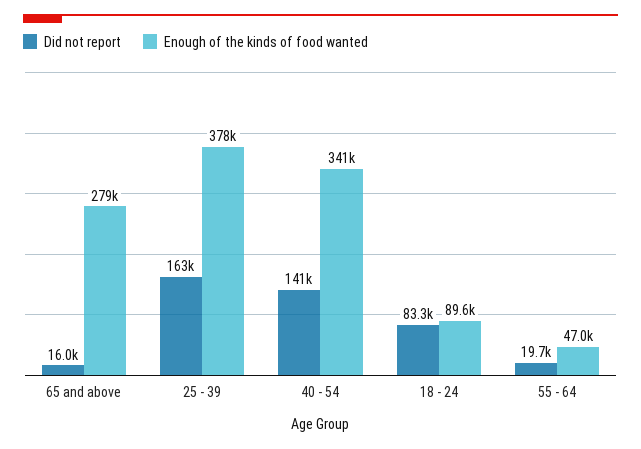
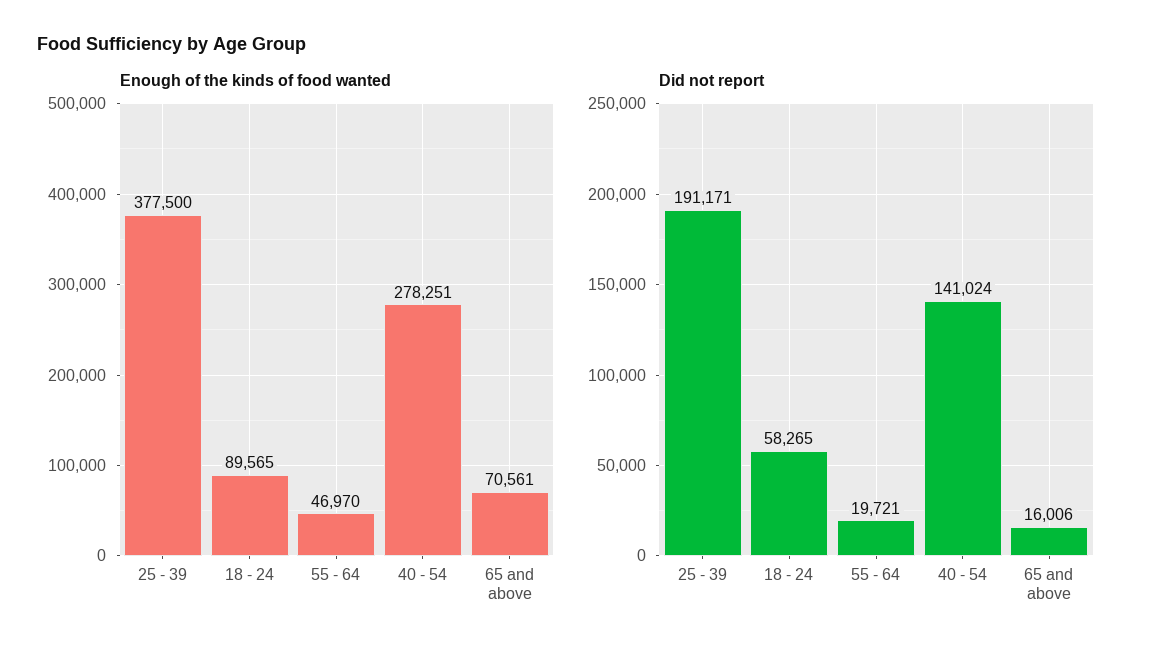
  {
    "Did not report": {
      "65 and above": 16006,
-     "25 - 39": 163000,
+     "25 - 39": 191171,
      "40 - 54": 141024,
-     "18 - 24": 83300,
+     "18 - 24": 58265,
      "55 - 64": 19721
    },
    "Enough of the kinds of food wanted": {
-     "65 and above": 279000,
+     "65 and above": 70561,
      "25 - 39": 377500,
-     "40 - 54": 341000,
+     "40 - 54": 278251,
      "18 - 24": 89565,
      "55 - 64": 46970
    }
  }

